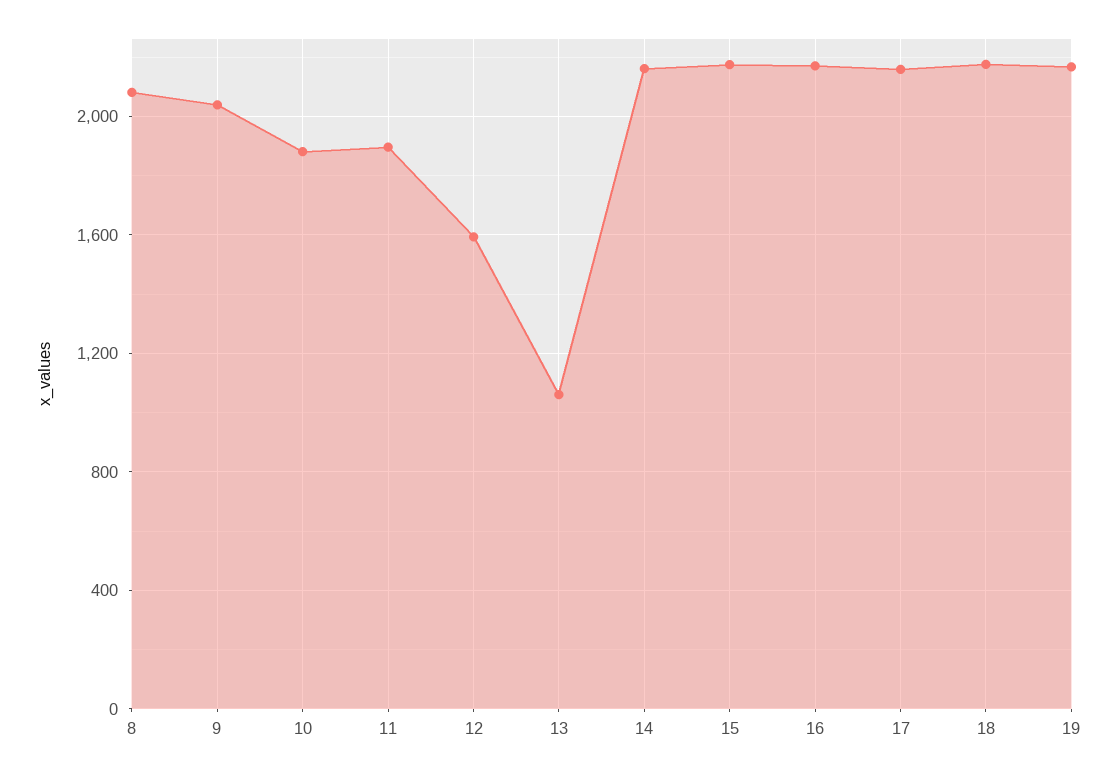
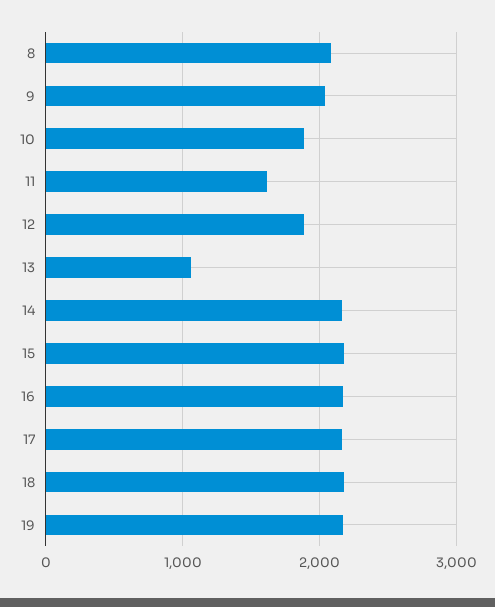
  {
    "8": 2100,
    "9": 2050,
    "10": 1900,
-   "11": 1900,
+   "11": 1600,
-   "12": 1600,
+   "12": 1900,
    "13": 1050,
    "14": 2150,
    "15": 2200,
    "16": 2150,
    "17": 2150,
    "18": 2200,
    "19": 2150
  }

